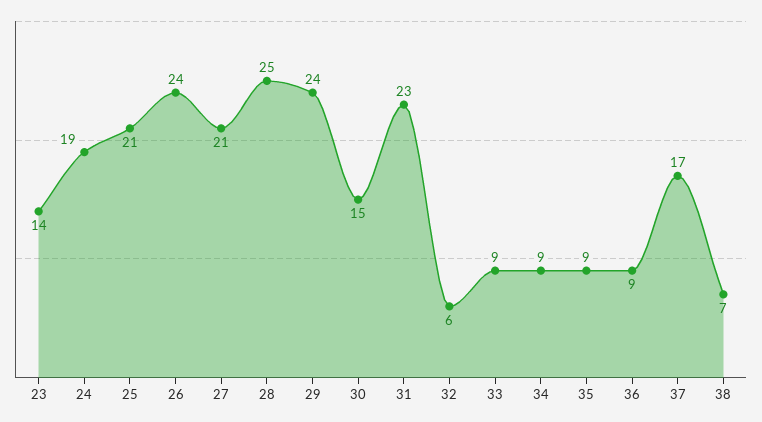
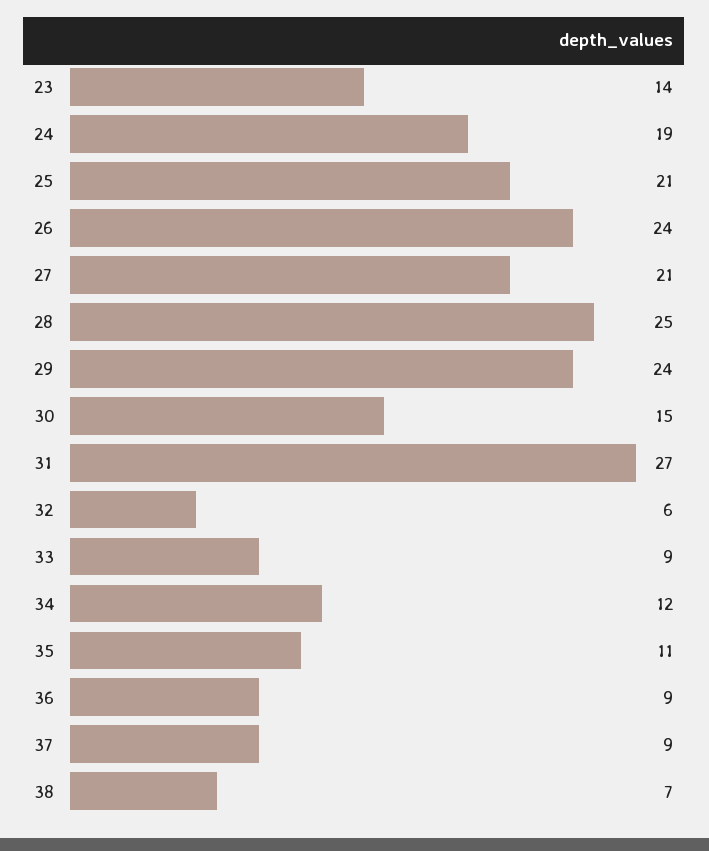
  {
    "23": 14,
    "24": 19,
    "25": 21,
    "26": 24,
    "27": 21,
    "28": 25,
    "29": 24,
    "30": 15,
-   "31": 23,
+   "31": 27,
    "32": 6,
    "33": 9,
-   "34": 9,
+   "34": 12,
-   "35": 9,
+   "35": 11,
    "36": 9,
-   "37": 17,
+   "37": 9,
    "38": 7
  }

